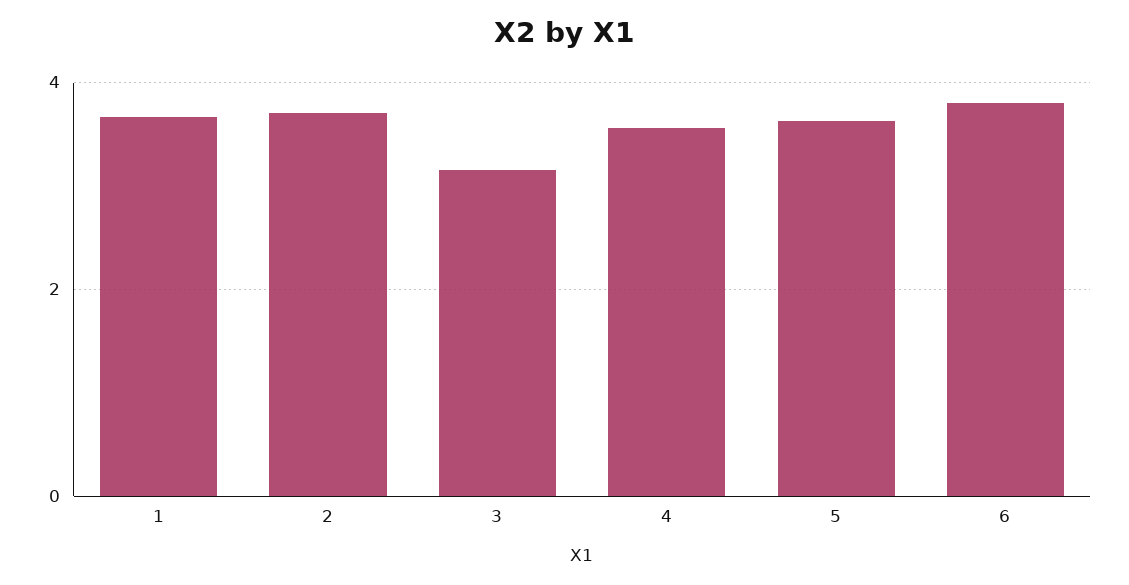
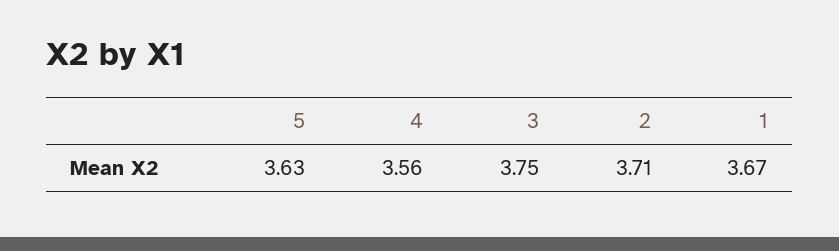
  {
    "1": 3.67,
    "2": 3.71,
-   "3": 3.2,
+   "3": 3.75,
    "4": 3.56,
-   "5": 3.63,
+   "5": 3.63
-   "6": 3.8
  }

